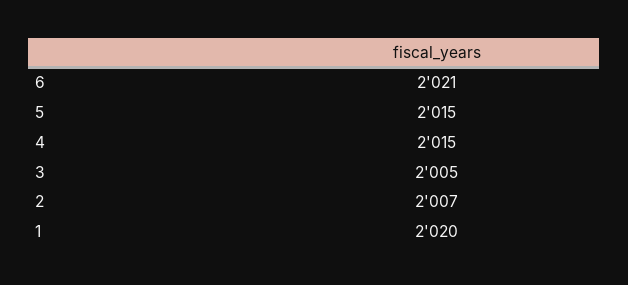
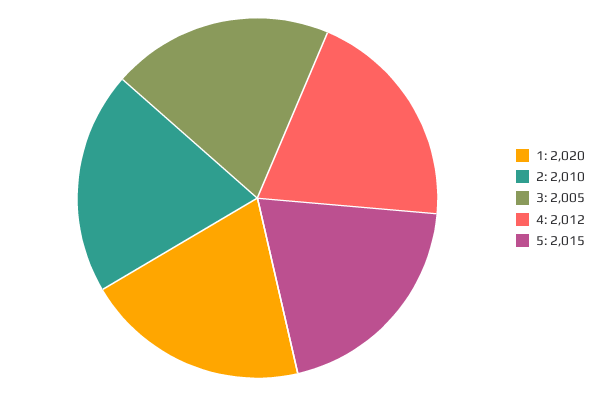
  {
-   "6": 2021,
    "5": 2015,
-   "4": 2015,
+   "4": 2012,
    "3": 2005,
-   "2": 2007,
+   "2": 2010,
    "1": 2020
  }

